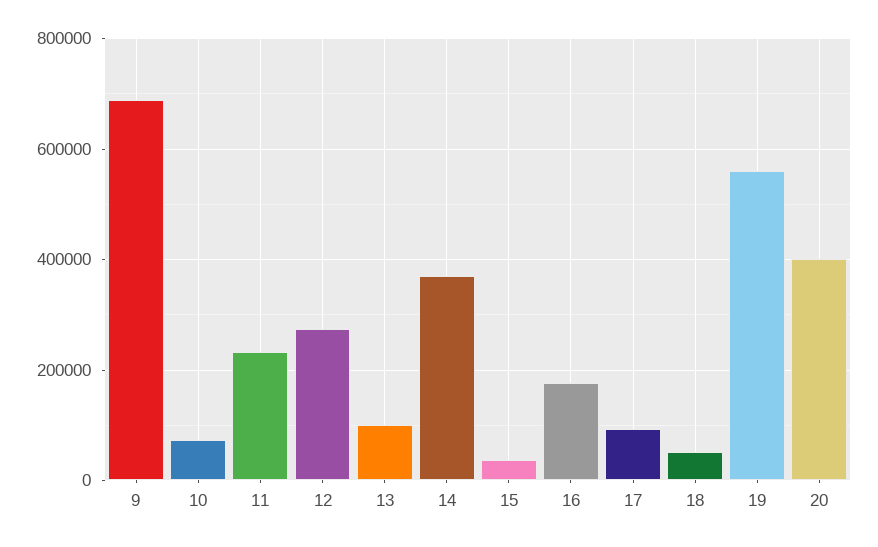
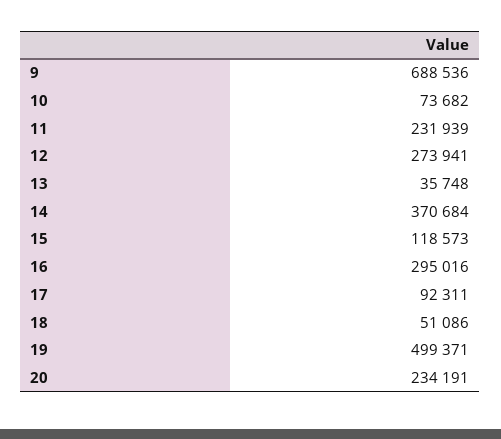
  {
    "9": 688536,
    "10": 73682,
    "11": 231939,
    "12": 273941,
-   "13": 100000,
+   "13": 35748,
    "14": 370684,
-   "15": 40000,
+   "15": 118573,
-   "16": 180000,
+   "16": 295016,
    "17": 92311,
    "18": 51086,
-   "19": 560000,
+   "19": 499371,
-   "20": 400000
+   "20": 234191
  }

